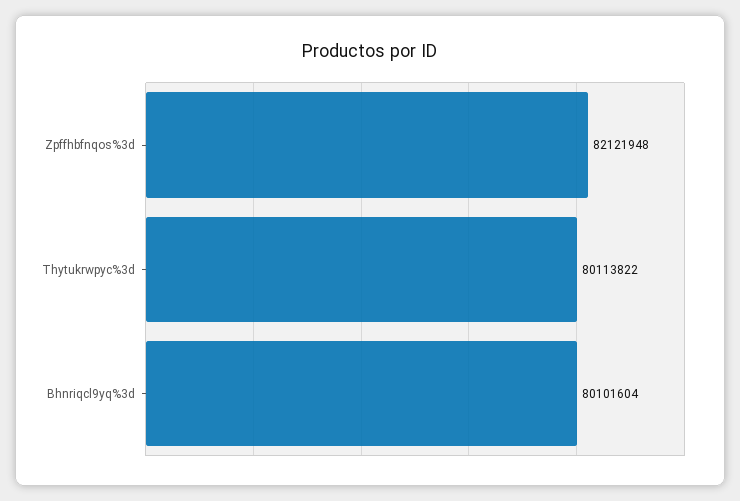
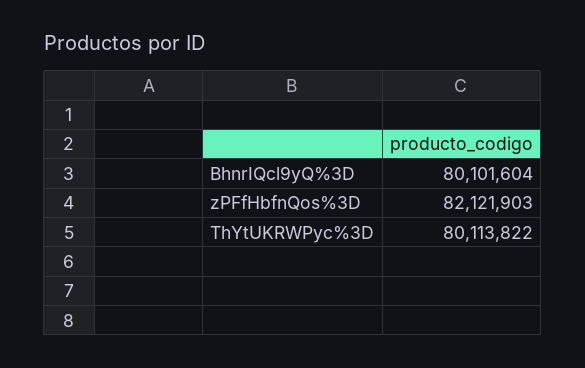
  {
-   "Zpffhbfnqos%3d": 82121948,
+   "Zpffhbfnqos%3d": 82121903,
    "Thytukrwpyc%3d": 80113822,
    "Bhnriqcl9yq%3d": 80101604
  }

